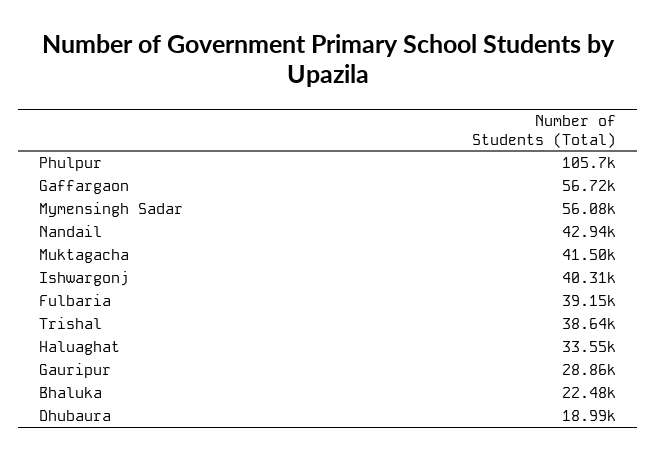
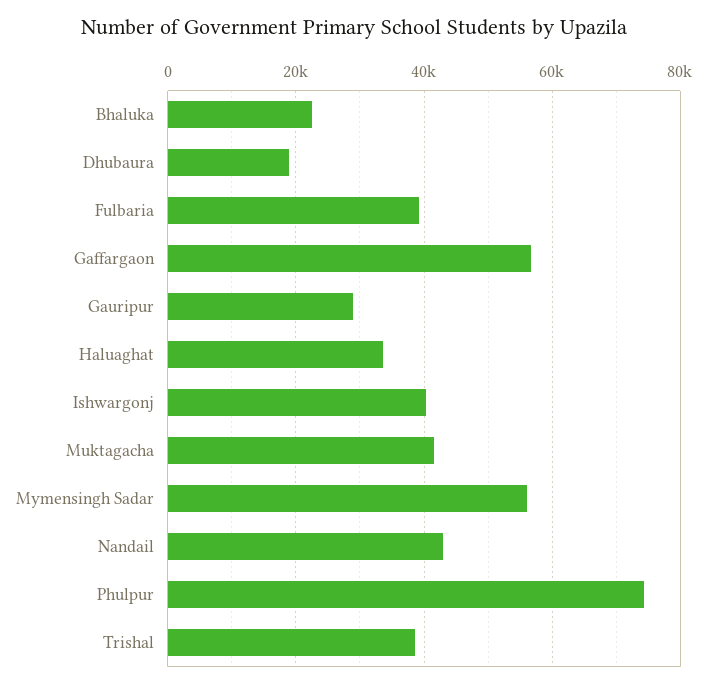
  {
-   "Phulpur": 105700,
+   "Phulpur": 74000,
    "Gaffargaon": 56720,
    "Mymensingh Sadar": 56080,
    "Nandail": 42940,
    "Muktagacha": 41500,
    "Ishwargonj": 40310,
    "Fulbaria": 39150,
    "Trishal": 38640,
    "Haluaghat": 33550,
    "Gauripur": 28860,
    "Bhaluka": 22480,
    "Dhubaura": 18990
  }

